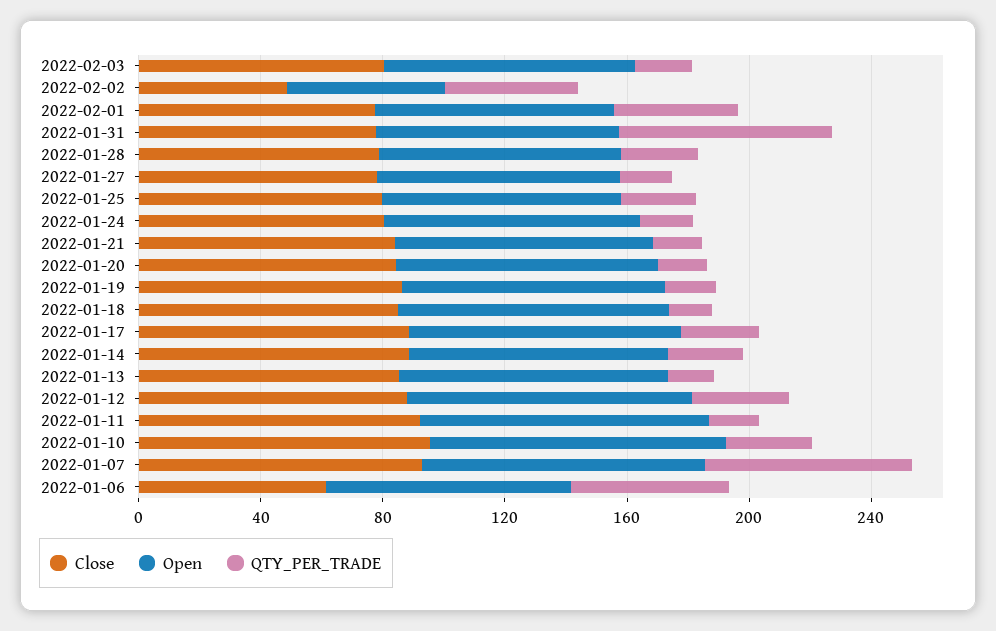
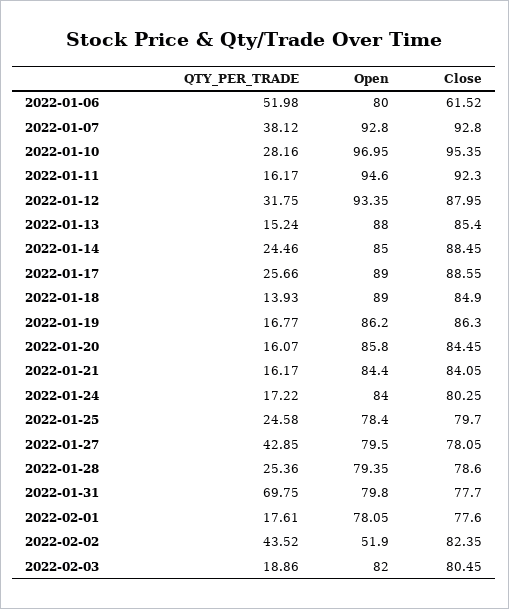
  {
    "Close": {
      "2022-02-03": 80.45,
-     "2022-02-02": 50,
+     "2022-02-02": 82.35,
      "2022-02-01": 77.6,
      "2022-01-31": 77.7,
      "2022-01-28": 78.6,
      "2022-01-27": 78.05,
      "2022-01-25": 79.7,
      "2022-01-24": 80.25,
      "2022-01-21": 84.05,
      "2022-01-20": 84.45,
      "2022-01-19": 86.3,
      "2022-01-18": 84.9,
      "2022-01-17": 88.55,
      "2022-01-14": 88.45,
      "2022-01-13": 85.4,
      "2022-01-12": 87.95,
      "2022-01-11": 92.3,
      "2022-01-10": 95.35,
      "2022-01-07": 92.8,
      "2022-01-06": 61.52
    },
    "Open": {
      "2022-02-03": 82,
      "2022-02-02": 51.9,
      "2022-02-01": 78.05,
      "2022-01-31": 79.8,
      "2022-01-28": 79.35,
      "2022-01-27": 79.5,
      "2022-01-25": 78.4,
      "2022-01-24": 84,
      "2022-01-21": 84.4,
      "2022-01-20": 85.8,
      "2022-01-19": 86.2,
      "2022-01-18": 89,
      "2022-01-17": 89,
      "2022-01-14": 85,
      "2022-01-13": 88,
      "2022-01-12": 93.35,
      "2022-01-11": 94.6,
      "2022-01-10": 96.95,
      "2022-01-07": 92.8,
      "2022-01-06": 80
    },
    "QTY_PER_TRADE": {
      "2022-02-03": 18.86,
      "2022-02-02": 43.52,
-     "2022-02-01": 40,
+     "2022-02-01": 17.61,
      "2022-01-31": 69.75,
      "2022-01-28": 25.36,
-     "2022-01-27": 20,
+     "2022-01-27": 42.85,
      "2022-01-25": 24.58,
      "2022-01-24": 17.22,
      "2022-01-21": 16.17,
      "2022-01-20": 16.07,
      "2022-01-19": 16.77,
      "2022-01-18": 13.93,
      "2022-01-17": 25.66,
      "2022-01-14": 24.46,
      "2022-01-13": 15.24,
      "2022-01-12": 31.75,
      "2022-01-11": 16.17,
      "2022-01-10": 28.16,
-     "2022-01-07": 70,
+     "2022-01-07": 38.12,
      "2022-01-06": 51.98
    }
  }

